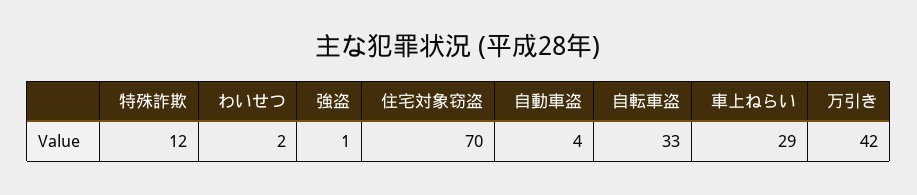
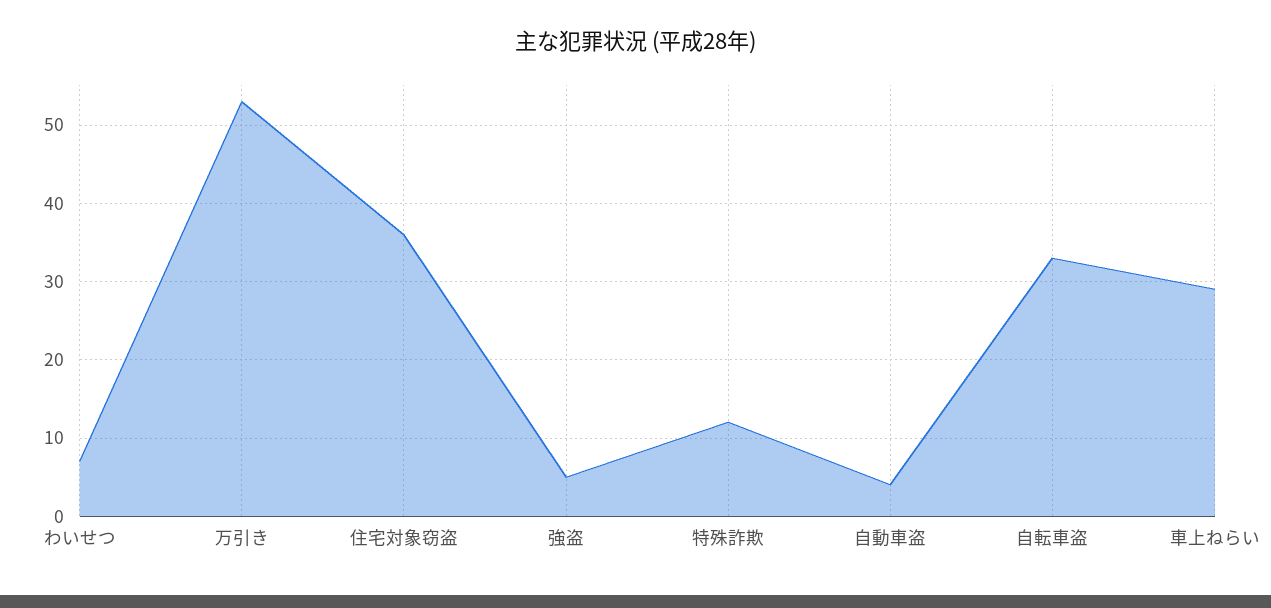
  {
    "特殊詐欺": 12,
-   "わいせつ": 2,
+   "わいせつ": 7,
-   "強盗": 1,
+   "強盗": 5,
-   "住宅対象窃盗": 70,
+   "住宅対象窃盗": 36,
    "自動車盗": 4,
    "自転車盗": 33,
    "車上ねらい": 29,
-   "万引き": 42
+   "万引き": 53
  }

